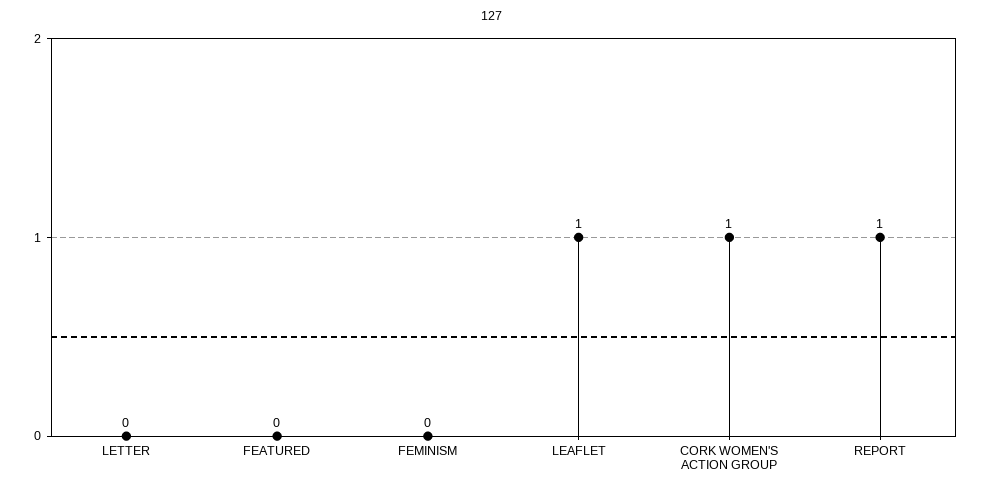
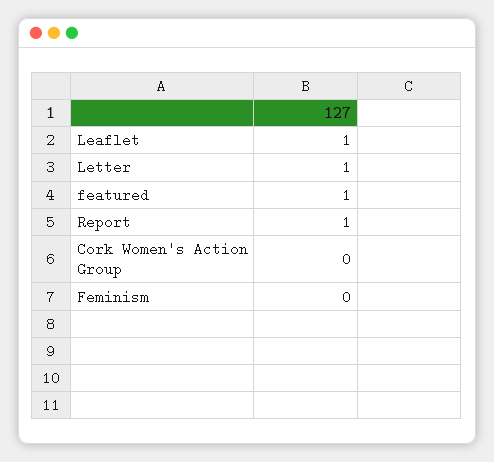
  {
-   "LETTER": 0,
+   "LETTER": 1,
-   "FEATURED": 0,
+   "FEATURED": 1,
    "FEMINISM": 0,
    "LEAFLET": 1,
-   "CORK WOMEN'S ACTION GROUP": 1,
+   "CORK WOMEN'S ACTION GROUP": 0,
    "REPORT": 1
  }

